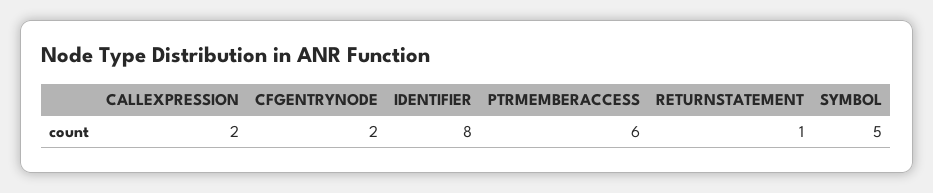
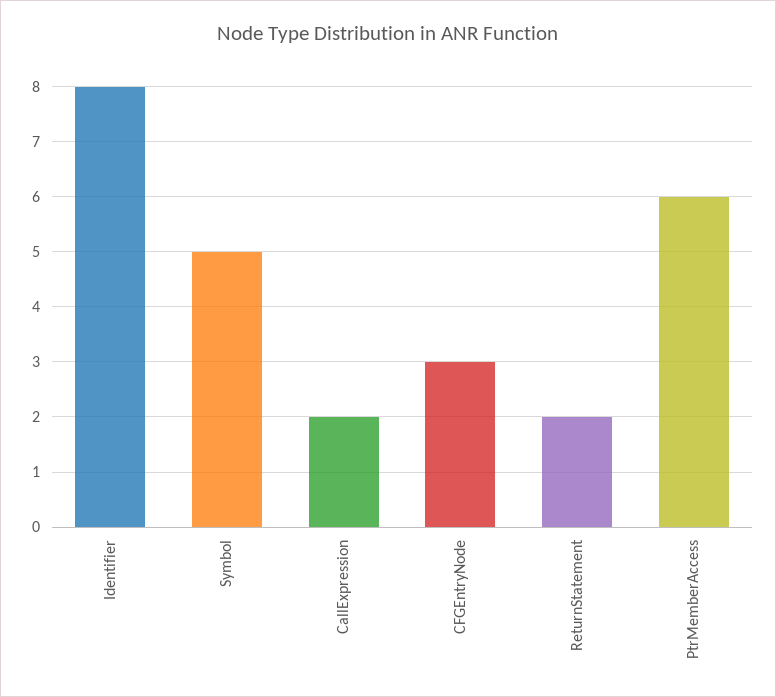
  {
    "CALLEXPRESSION": 2,
-   "CFGENTRYNODE": 2,
+   "CFGENTRYNODE": 3,
    "IDENTIFIER": 8,
    "PTRMEMBERACCESS": 6,
-   "RETURNSTATEMENT": 1,
+   "RETURNSTATEMENT": 2,
    "SYMBOL": 5
  }

